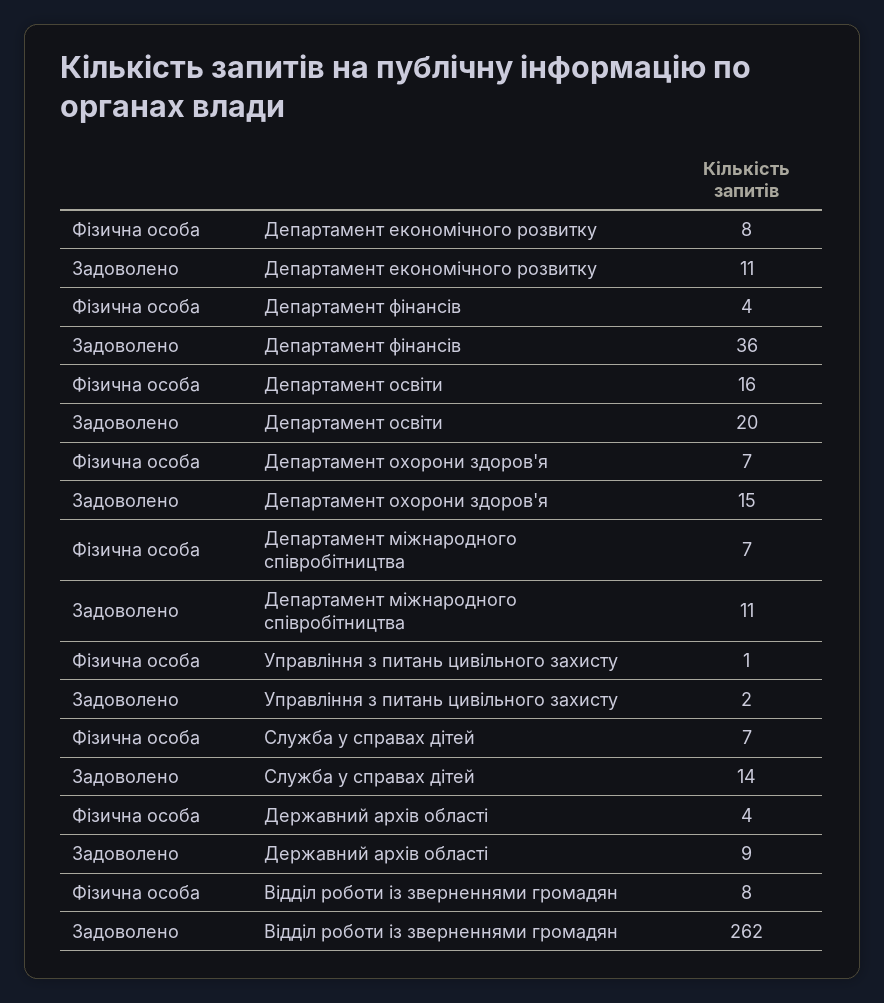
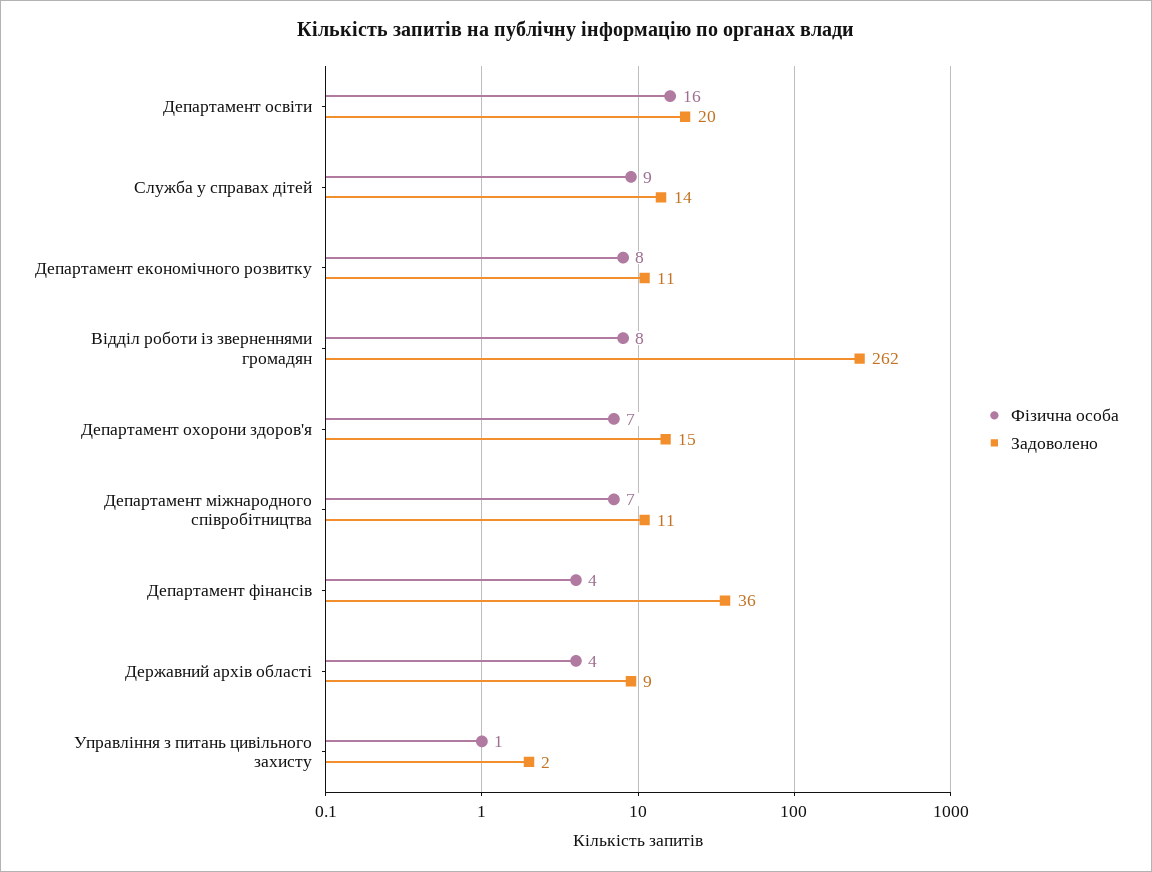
  {
    "Фізична особа": {
      "Департамент економічного розвитку": 8,
      "Департамент фінансів": 4,
      "Департамент освіти": 16,
      "Департамент охорони здоров'я": 7,
      "Департамент міжнародного співробітництва": 7,
      "Управління з питань цивільного захисту": 1,
-     "Служба у справах дітей": 7,
+     "Служба у справах дітей": 9,
      "Державний архів області": 4,
      "Відділ роботи із зверненнями громадян": 8
    },
    "Задоволено": {
      "Департамент економічного розвитку": 11,
      "Департамент фінансів": 36,
      "Департамент освіти": 20,
      "Департамент охорони здоров'я": 15,
      "Департамент міжнародного співробітництва": 11,
      "Управління з питань цивільного захисту": 2,
      "Служба у справах дітей": 14,
      "Державний архів області": 9,
      "Відділ роботи із зверненнями громадян": 262
    }
  }

